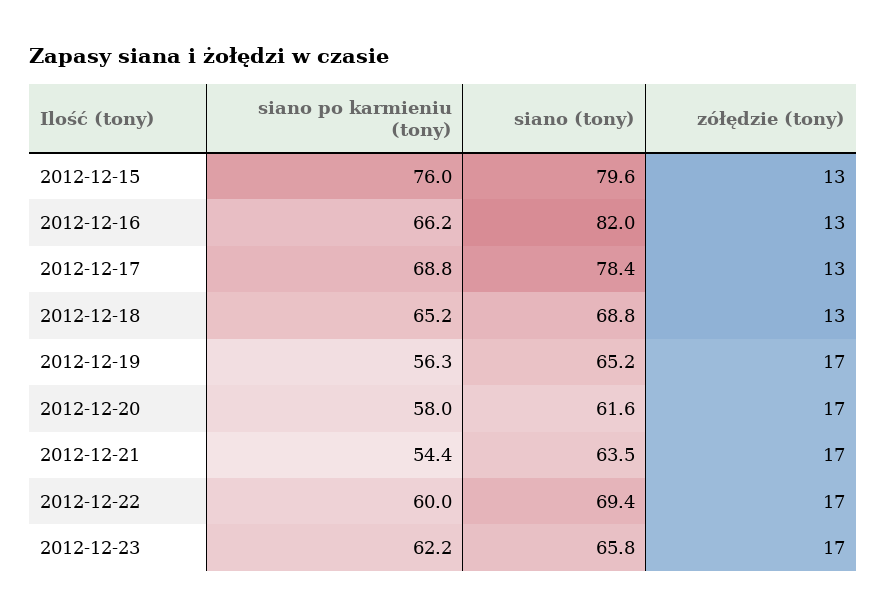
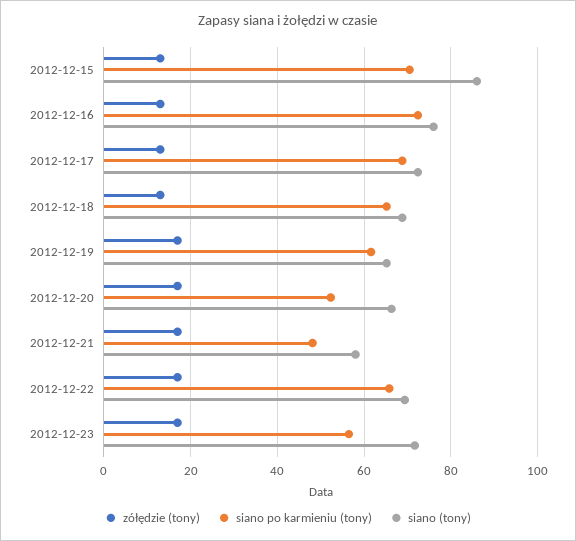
  {
    "siano po karmieniu (tony)": {
-     "2012-12-15": 76,
+     "2012-12-15": 70,
-     "2012-12-16": 66.2,
+     "2012-12-16": 72,
      "2012-12-17": 68.8,
      "2012-12-18": 65.2,
-     "2012-12-19": 56.3,
+     "2012-12-19": 62,
-     "2012-12-20": 58,
+     "2012-12-20": 52,
-     "2012-12-21": 54.4,
+     "2012-12-21": 48,
-     "2012-12-22": 60,
+     "2012-12-22": 66,
-     "2012-12-23": 62.2
+     "2012-12-23": 56
    },
    "siano (tony)": {
-     "2012-12-15": 79.6,
+     "2012-12-15": 86,
-     "2012-12-16": 82,
+     "2012-12-16": 76,
-     "2012-12-17": 78.4,
+     "2012-12-17": 72,
      "2012-12-18": 68.8,
      "2012-12-19": 65.2,
-     "2012-12-20": 61.6,
+     "2012-12-20": 66,
-     "2012-12-21": 63.5,
+     "2012-12-21": 58,
      "2012-12-22": 69.4,
-     "2012-12-23": 65.8
+     "2012-12-23": 72
    },
    "zółędzie (tony)": {
      "2012-12-15": 13,
      "2012-12-16": 13,
      "2012-12-17": 13,
      "2012-12-18": 13,
      "2012-12-19": 17,
      "2012-12-20": 17,
      "2012-12-21": 17,
      "2012-12-22": 17,
      "2012-12-23": 17
    }
  }

